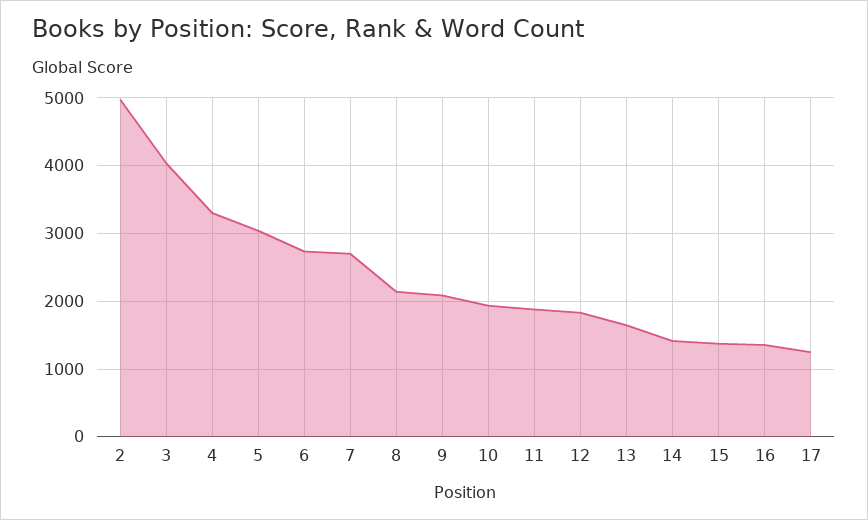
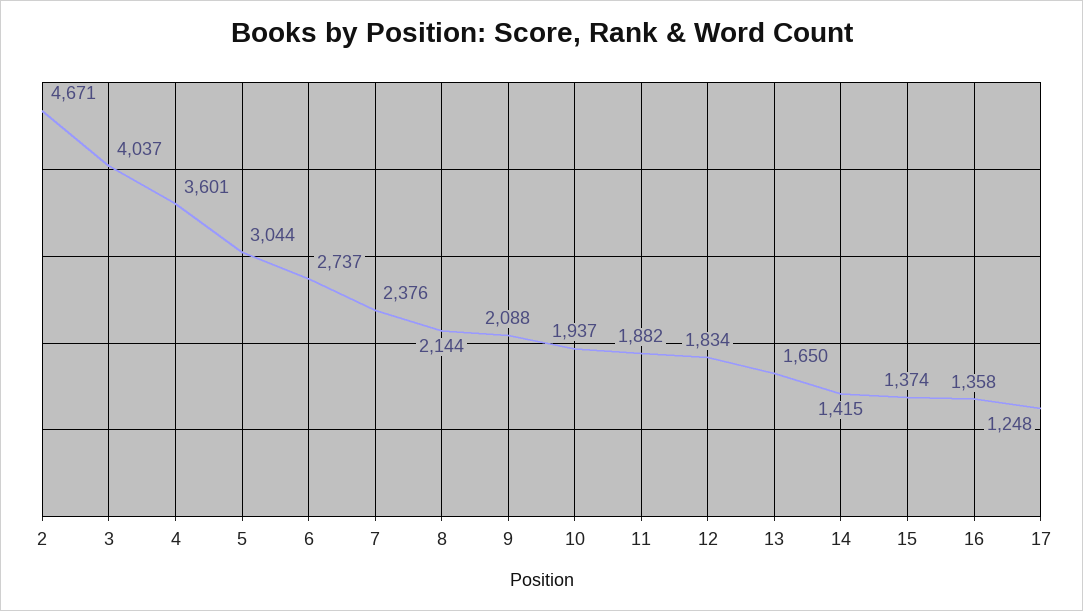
  {
-   "2": 5000,
+   "2": 4671,
    "3": 4037,
-   "4": 3300,
+   "4": 3601,
    "5": 3044,
    "6": 2737,
-   "7": 2700,
+   "7": 2376,
    "8": 2144,
    "9": 2088,
    "10": 1937,
    "11": 1882,
    "12": 1834,
    "13": 1650,
    "14": 1415,
    "15": 1374,
    "16": 1358,
    "17": 1248
  }

